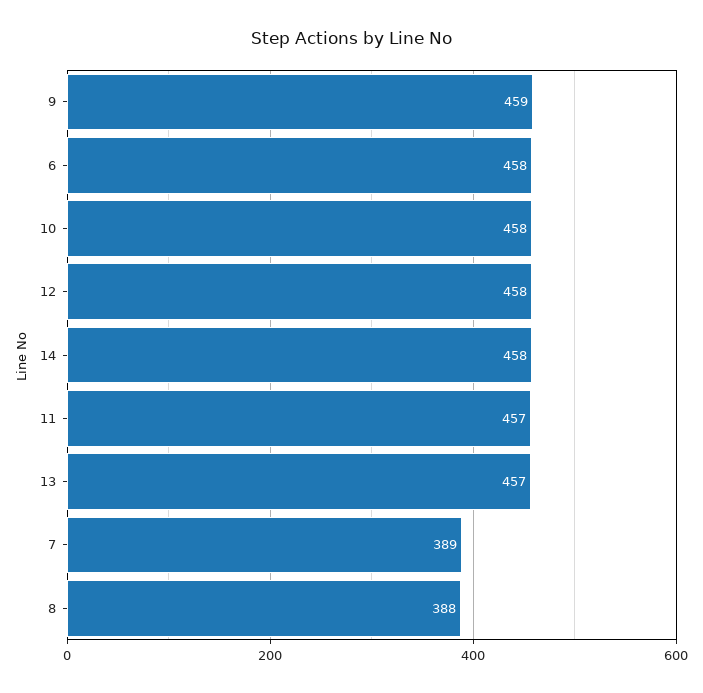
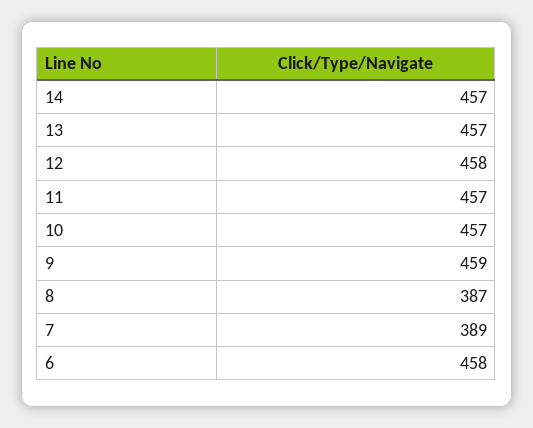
  {
    "9": 459,
    "6": 458,
-   "10": 458,
+   "10": 457,
    "12": 458,
-   "14": 458,
+   "14": 457,
    "11": 457,
    "13": 457,
    "7": 389,
-   "8": 388
+   "8": 387
  }

